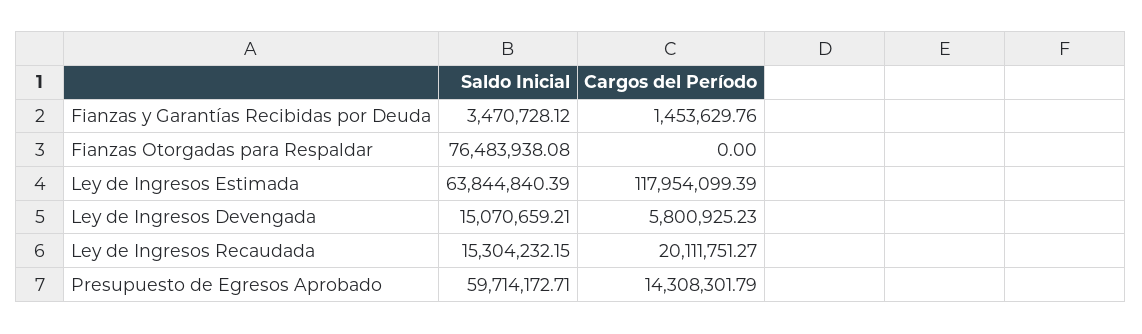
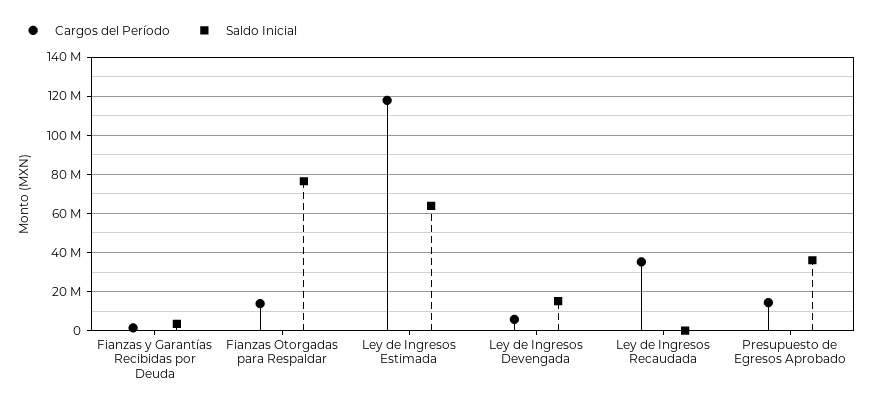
  {
    "Saldo Inicial": {
      "Fianzas y Garantías Recibidas por Deuda": 3470728.12,
      "Fianzas Otorgadas para Respaldar": 76483938.08,
      "Ley de Ingresos Estimada": 63844840.39,
      "Ley de Ingresos Devengada": 15070659.21,
-     "Ley de Ingresos Recaudada": 15304232.15,
+     "Ley de Ingresos Recaudada": 0,
-     "Presupuesto de Egresos Aprobado": 59714172.71
+     "Presupuesto de Egresos Aprobado": 35000000
    },
    "Cargos del Período": {
      "Fianzas y Garantías Recibidas por Deuda": 1453629.76,
-     "Fianzas Otorgadas para Respaldar": 0,
+     "Fianzas Otorgadas para Respaldar": 15000000,
      "Ley de Ingresos Estimada": 117954099.39,
      "Ley de Ingresos Devengada": 5800925.23,
-     "Ley de Ingresos Recaudada": 20111751.27,
+     "Ley de Ingresos Recaudada": 35000000,
      "Presupuesto de Egresos Aprobado": 14308301.79
    }
  }

